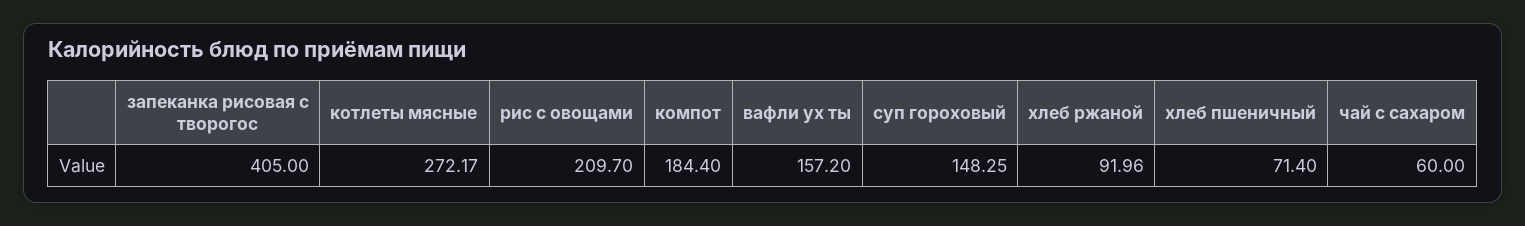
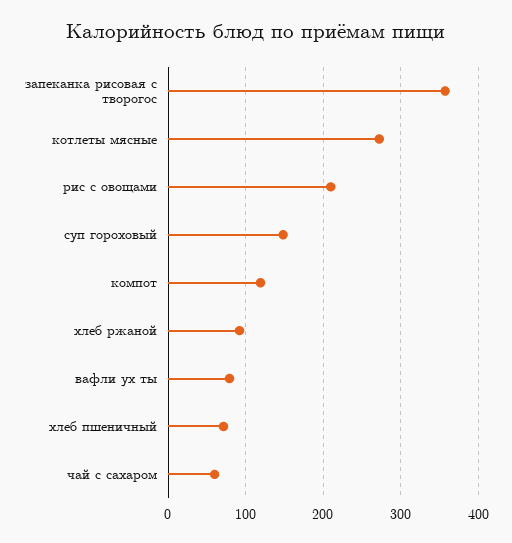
  {
-   "запеканка рисовая с творогос": 405,
+   "запеканка рисовая с творогос": 360,
    "котлеты мясные": 272.17,
    "рис с овощами": 209.7,
-   "компот": 184.4,
+   "компот": 120,
-   "вафли ух ты": 157.2,
+   "вафли ух ты": 80,
    "суп гороховый": 148.25,
    "хлеб ржаной": 91.96,
    "хлеб пшеничный": 71.4,
    "чай с сахаром": 60
  }

